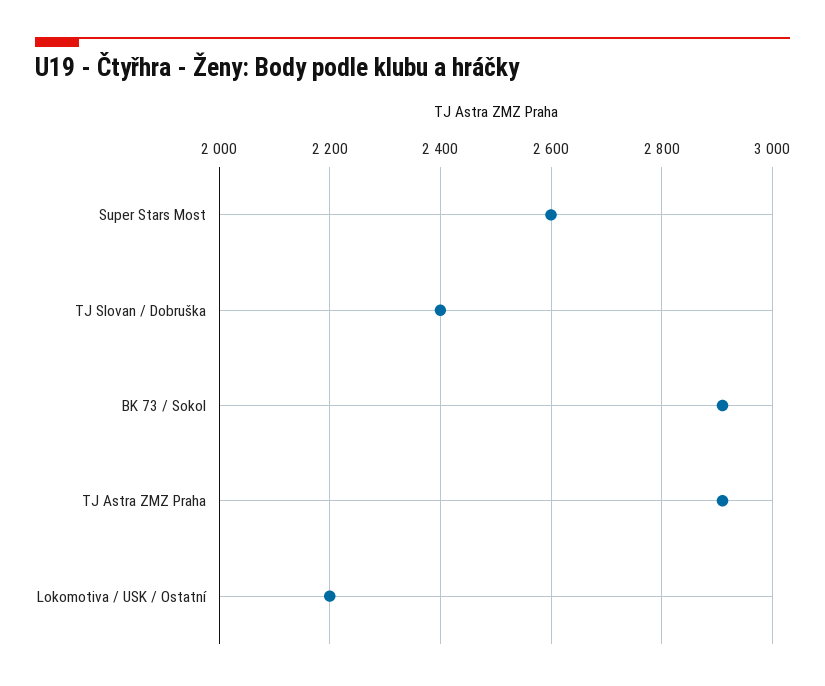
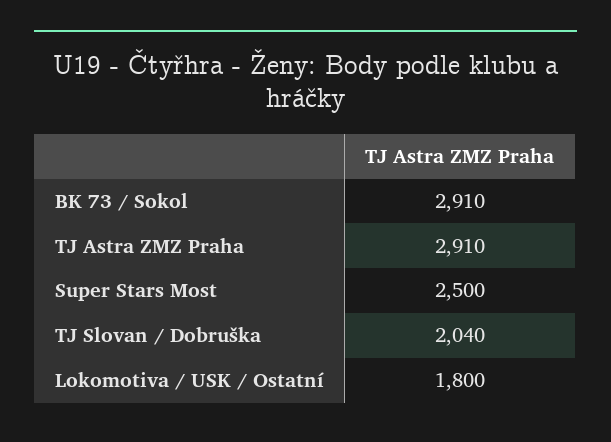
  {
-   "Super Stars Most": 2600,
+   "Super Stars Most": 2500,
-   "TJ Slovan / Dobruška": 2400,
+   "TJ Slovan / Dobruška": 2040,
    "BK 73 / Sokol": 2910,
    "TJ Astra ZMZ Praha": 2910,
-   "Lokomotiva / USK / Ostatní": 2200
+   "Lokomotiva / USK / Ostatní": 1800
  }

